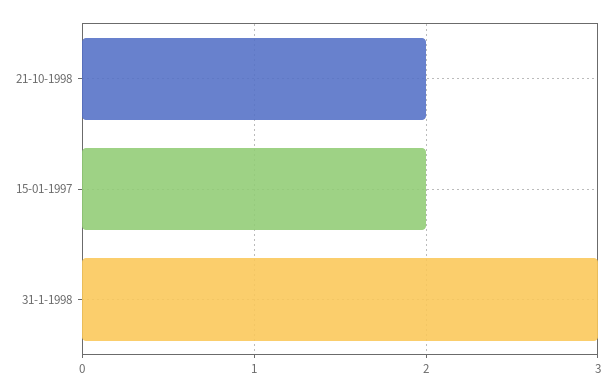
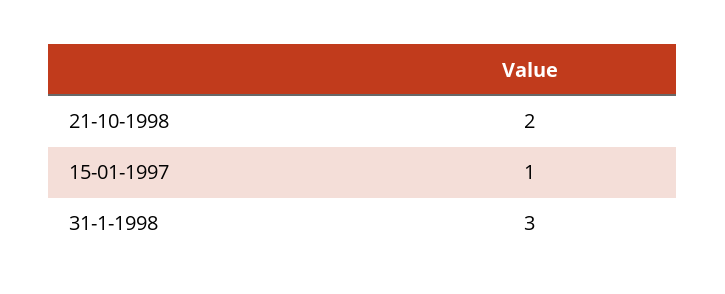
  {
    "21-10-1998": 2,
-   "15-01-1997": 2,
+   "15-01-1997": 1,
    "31-1-1998": 3
  }

